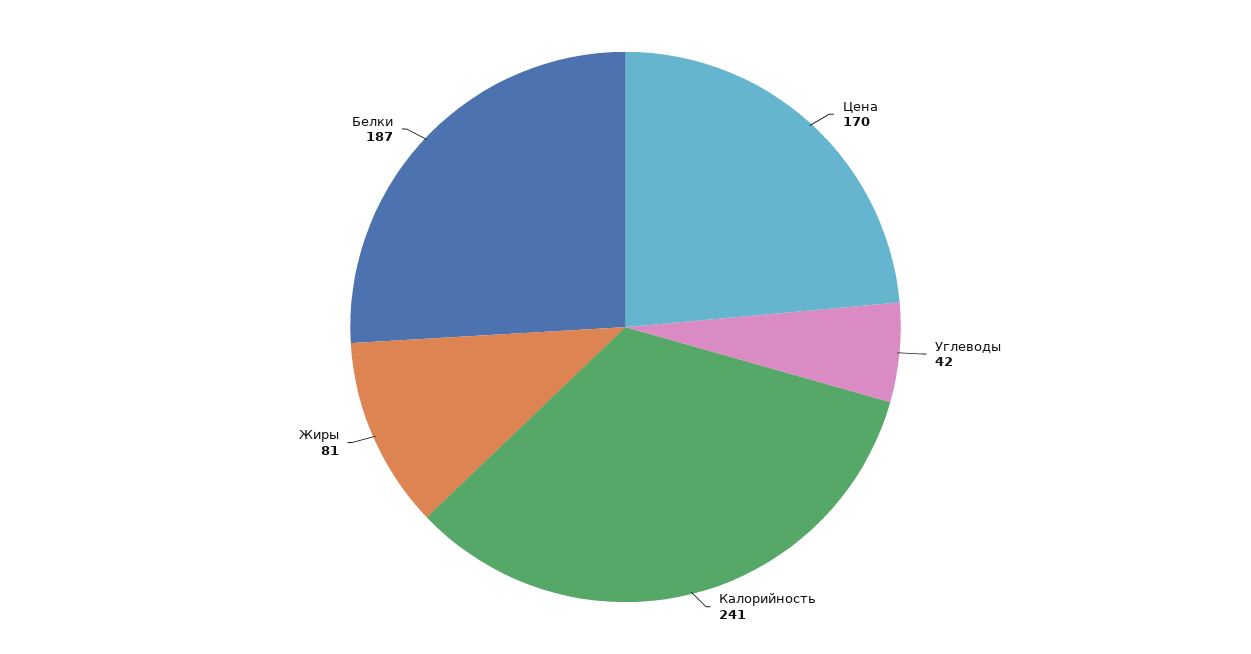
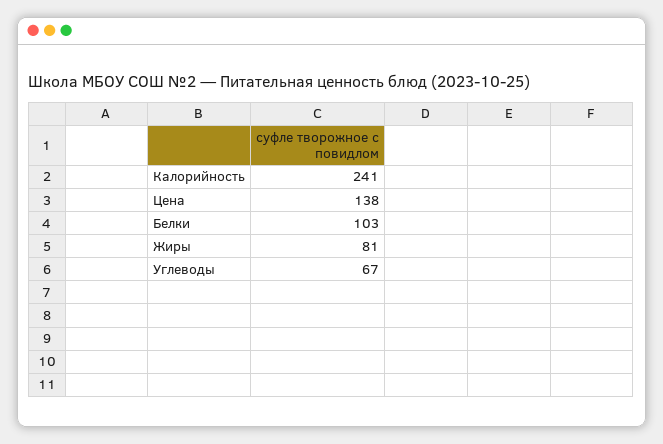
  {
-   "Цена": 170,
+   "Цена": 138,
-   "Углеводы": 42,
+   "Углеводы": 67,
    "Калорийность": 241,
    "Жиры": 81,
-   "Белки": 187
+   "Белки": 103
  }

